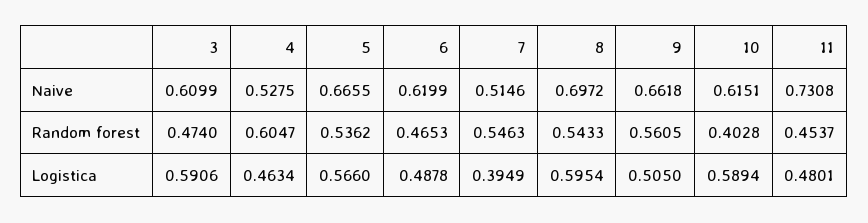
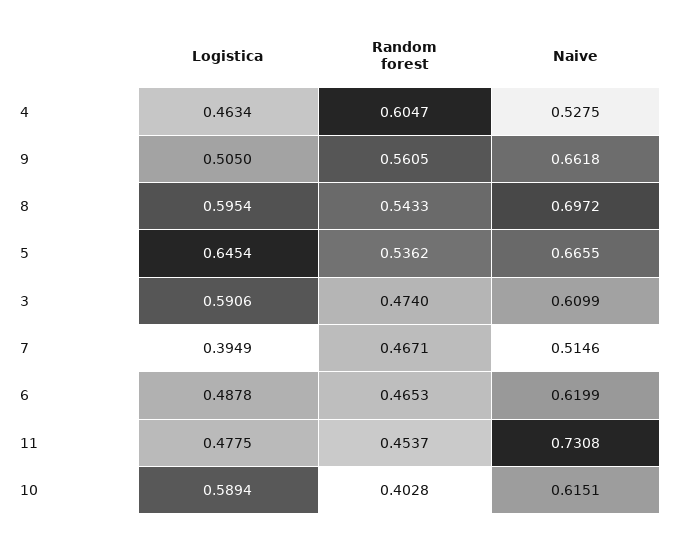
  {
    "3": {
      "Naive": 0.6099,
      "Random forest": 0.474,
      "Logistica": 0.5906
    },
    "4": {
      "Naive": 0.5275,
      "Random forest": 0.6047,
      "Logistica": 0.4634
    },
    "5": {
      "Naive": 0.6655,
      "Random forest": 0.5362,
-     "Logistica": 0.566
+     "Logistica": 0.6454
    },
    "6": {
      "Naive": 0.6199,
      "Random forest": 0.4653,
      "Logistica": 0.4878
    },
    "7": {
      "Naive": 0.5146,
-     "Random forest": 0.5463,
+     "Random forest": 0.4671,
      "Logistica": 0.3949
    },
    "8": {
      "Naive": 0.6972,
      "Random forest": 0.5433,
      "Logistica": 0.5954
    },
    "9": {
      "Naive": 0.6618,
      "Random forest": 0.5605,
      "Logistica": 0.505
    },
    "10": {
      "Naive": 0.6151,
      "Random forest": 0.4028,
      "Logistica": 0.5894
    },
    "11": {
      "Naive": 0.7308,
      "Random forest": 0.4537,
-     "Logistica": 0.4801
+     "Logistica": 0.4775
    }
  }

